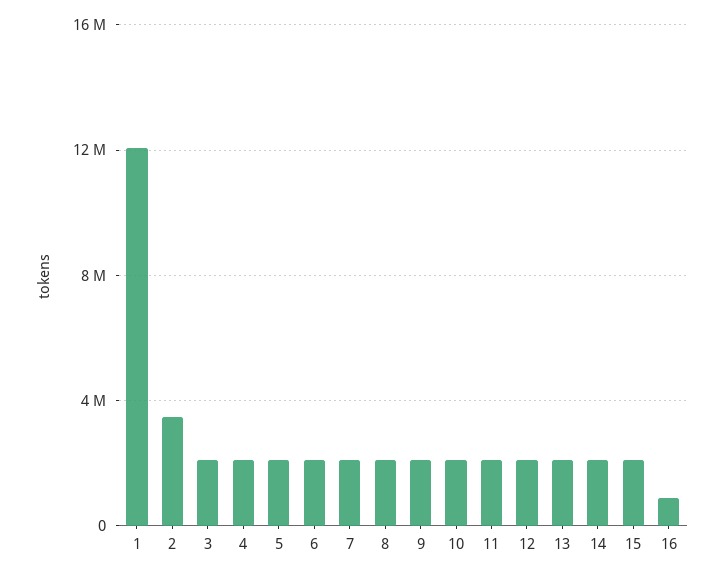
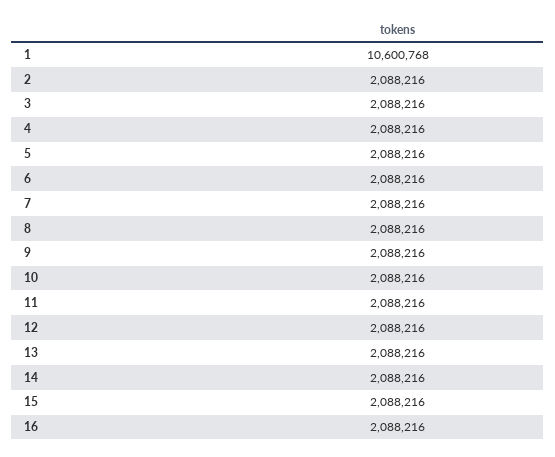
  {
-   "1": 12000000,
+   "1": 10600768,
-   "2": 3500000,
+   "2": 2088216,
    "3": 2088216,
    "4": 2088216,
    "5": 2088216,
    "6": 2088216,
    "7": 2088216,
    "8": 2088216,
    "9": 2088216,
    "10": 2088216,
    "11": 2088216,
    "12": 2088216,
    "13": 2088216,
    "14": 2088216,
    "15": 2088216,
-   "16": 1000000
+   "16": 2088216
  }

